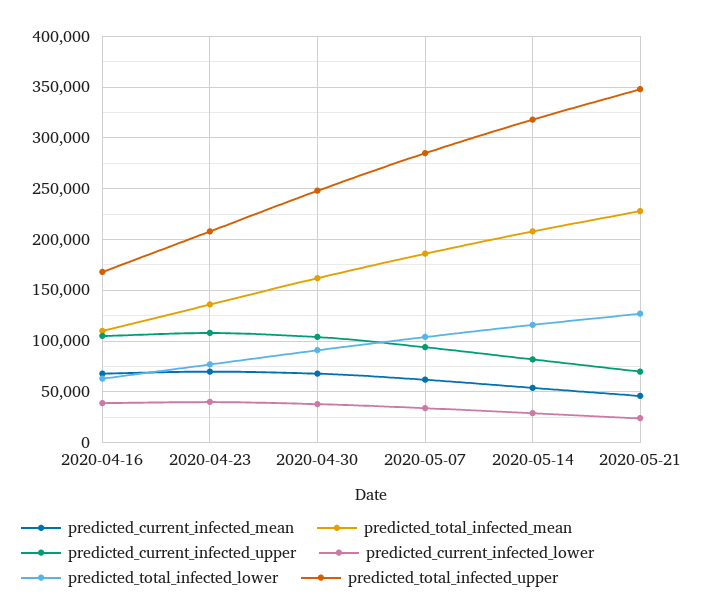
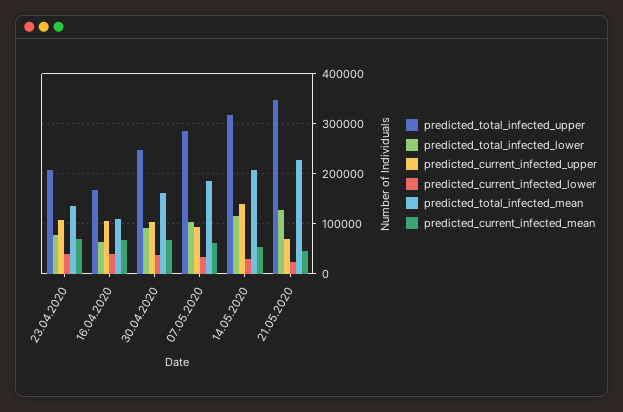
  {
    "predicted_current_infected_mean": {
      "2020-04-16": 70000,
      "2020-04-23": 70000,
      "2020-04-30": 70000,
      "2020-05-07": 60000,
      "2020-05-14": 50000,
      "2020-05-21": 50000
    },
    "predicted_total_infected_mean": {
      "2020-04-16": 110000,
      "2020-04-23": 140000,
      "2020-04-30": 160000,
      "2020-05-07": 190000,
      "2020-05-14": 210000,
      "2020-05-21": 230000
    },
    "predicted_current_infected_upper": {
      "2020-04-16": 110000,
      "2020-04-23": 110000,
      "2020-04-30": 100000,
      "2020-05-07": 90000,
-     "2020-05-14": 80000,
+     "2020-05-14": 140000,
      "2020-05-21": 70000
    },
    "predicted_current_infected_lower": {
      "2020-04-16": 40000,
      "2020-04-23": 40000,
      "2020-04-30": 40000,
      "2020-05-07": 30000,
      "2020-05-14": 30000,
      "2020-05-21": 20000
    },
    "predicted_total_infected_lower": {
      "2020-04-16": 60000,
      "2020-04-23": 80000,
      "2020-04-30": 90000,
      "2020-05-07": 100000,
      "2020-05-14": 120000,
      "2020-05-21": 130000
    },
    "predicted_total_infected_upper": {
      "2020-04-16": 170000,
      "2020-04-23": 210000,
      "2020-04-30": 250000,
      "2020-05-07": 290000,
      "2020-05-14": 320000,
      "2020-05-21": 350000
    }
  }

